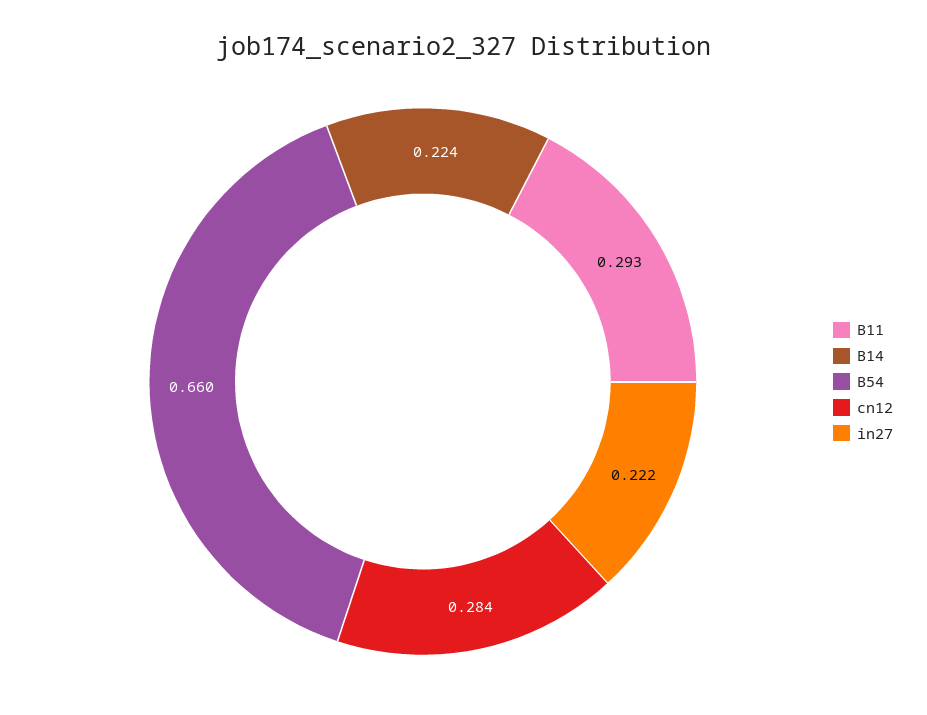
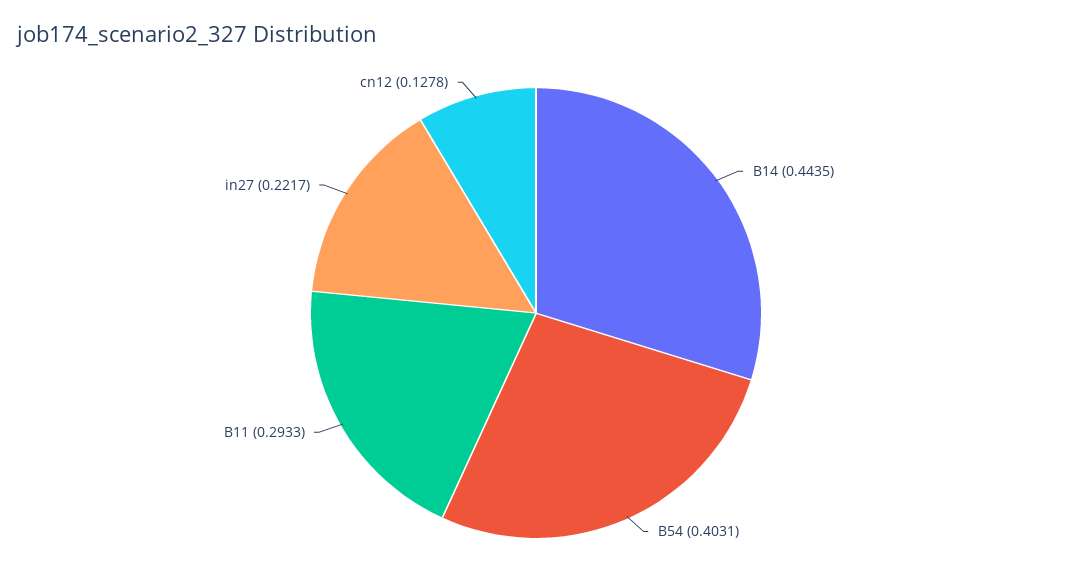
  {
    "B11": 0.2933,
-   "B14": 0.224,
+   "B14": 0.4435,
-   "B54": 0.66,
+   "B54": 0.4031,
-   "cn12": 0.284,
+   "cn12": 0.1278,
    "in27": 0.2217
  }

